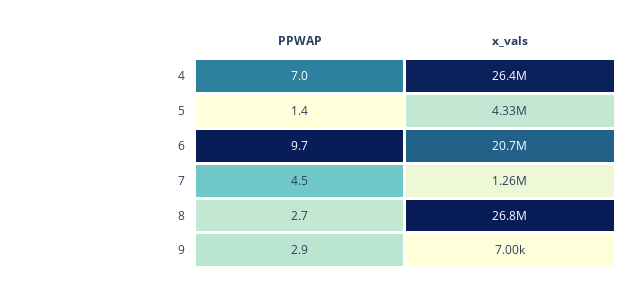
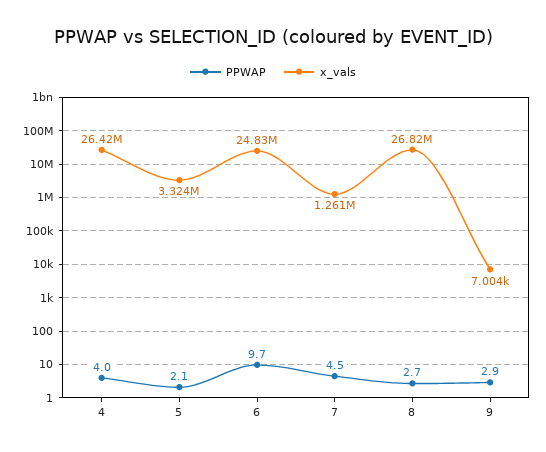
  {
    "PPWAP": {
-     "4": 7,
+     "4": 4,
-     "5": 1.4,
+     "5": 2.1,
      "6": 9.7,
      "7": 4.5,
      "8": 2.7,
      "9": 2.9
    },
    "x_vals": {
      "4": 26420000,
-     "5": 4330000,
+     "5": 3324000,
-     "6": 20700000,
+     "6": 24830000,
      "7": 1261000,
      "8": 26820000,
      "9": 7004
    }
  }

